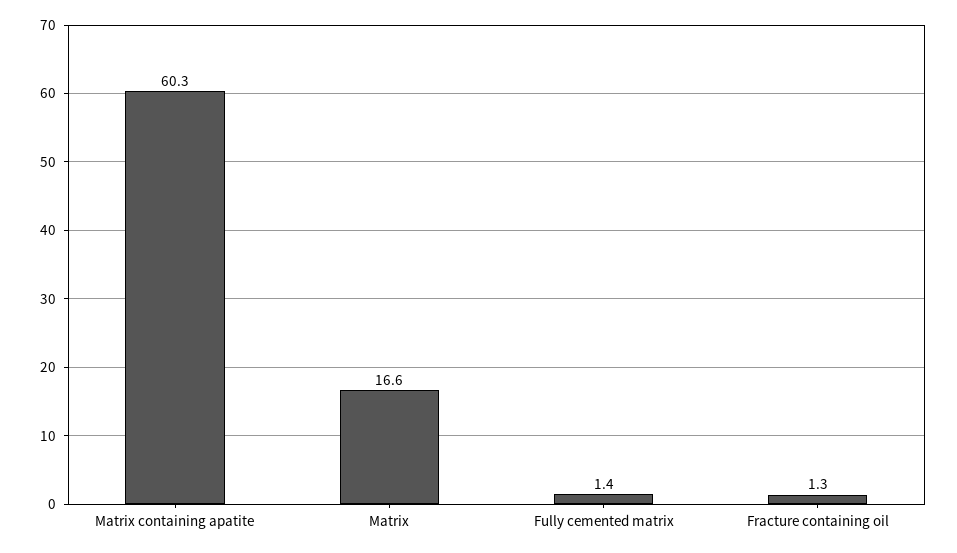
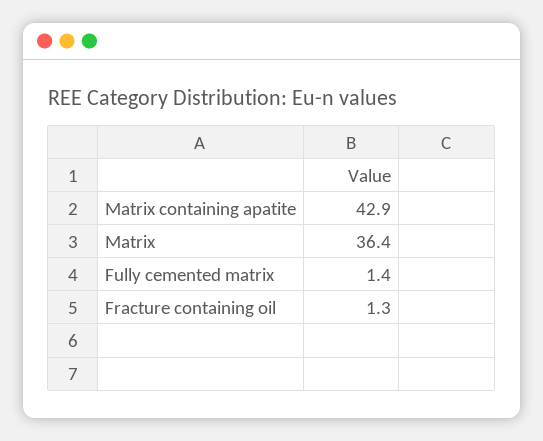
  {
-   "Matrix containing apatite": 60.3,
+   "Matrix containing apatite": 42.9,
-   "Matrix": 16.6,
+   "Matrix": 36.4,
    "Fully cemented matrix": 1.4,
    "Fracture containing oil": 1.3
  }

